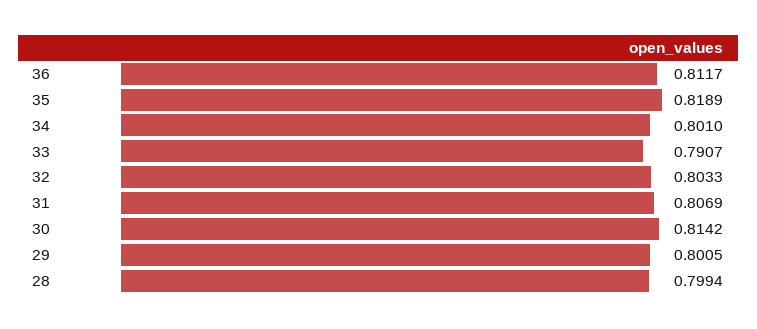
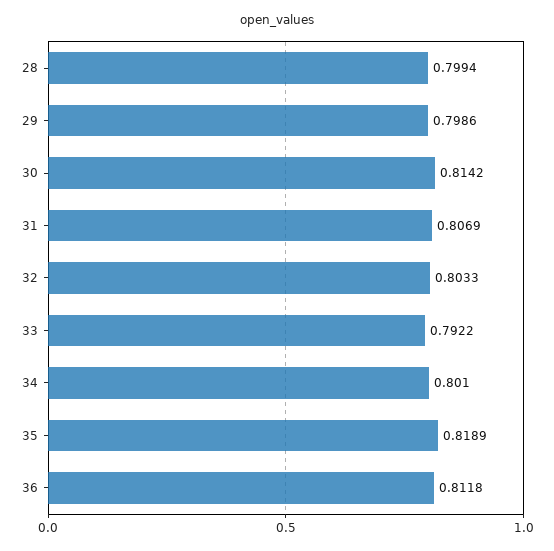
  {
-   "36": 0.8117,
+   "36": 0.8118,
    "35": 0.8189,
    "34": 0.801,
-   "33": 0.7907,
+   "33": 0.7922,
    "32": 0.8033,
    "31": 0.8069,
    "30": 0.8142,
-   "29": 0.8005,
+   "29": 0.7986,
    "28": 0.7994
  }

